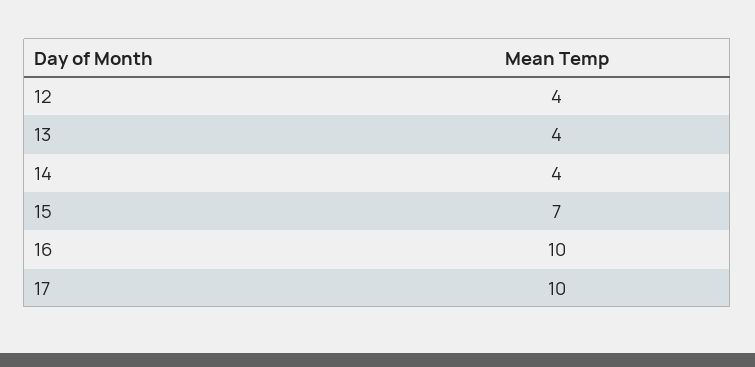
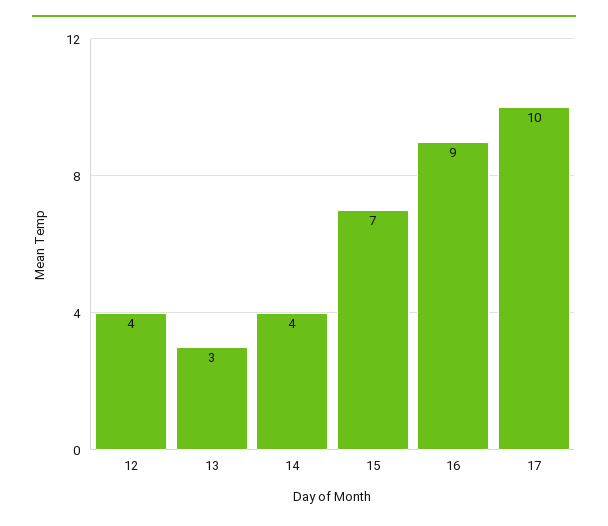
  {
    "12": 4,
-   "13": 4,
+   "13": 3,
    "14": 4,
    "15": 7,
-   "16": 10,
+   "16": 9,
    "17": 10
  }

